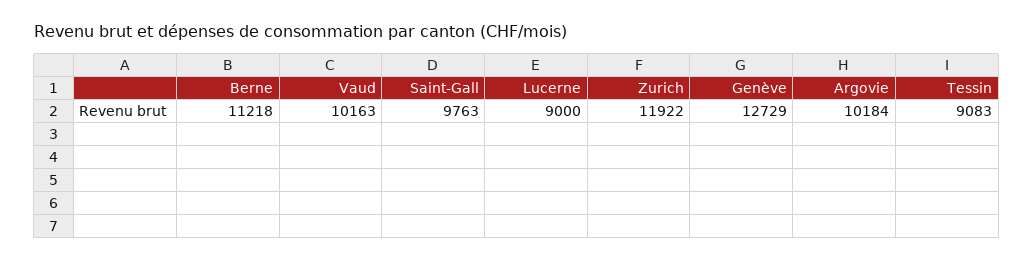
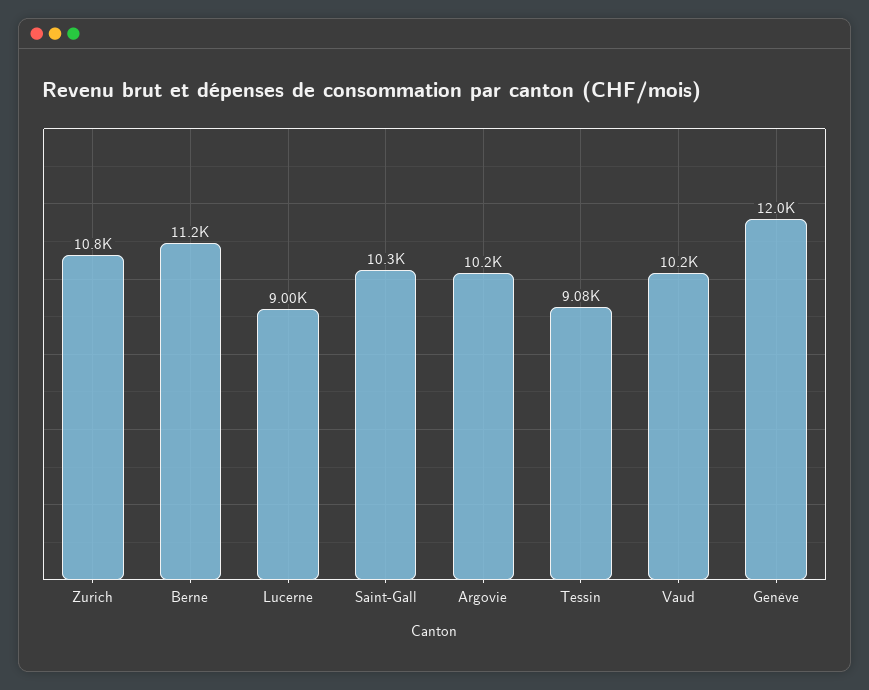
  {
    "Berne": 11218,
    "Vaud": 10163,
-   "Saint-Gall": 9763,
+   "Saint-Gall": 10300,
    "Lucerne": 9000,
-   "Zurich": 11922,
+   "Zurich": 10800,
-   "Genève": 12729,
+   "Genève": 12000,
    "Argovie": 10184,
    "Tessin": 9083
  }

